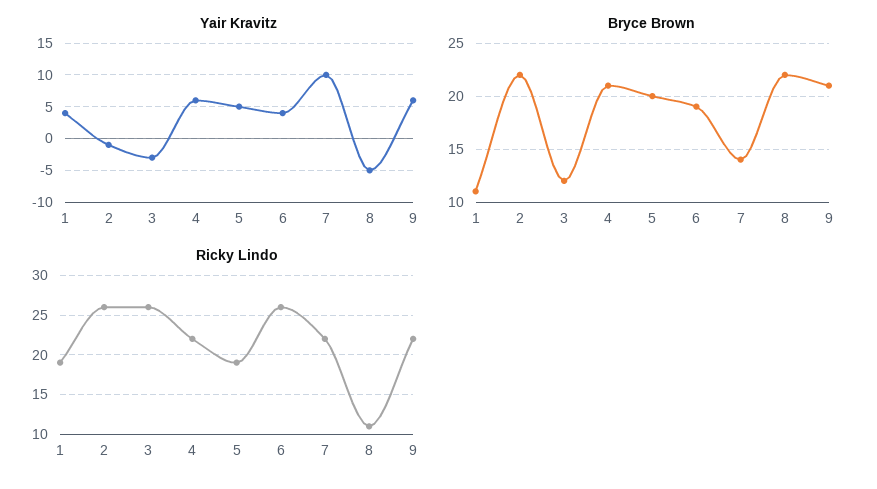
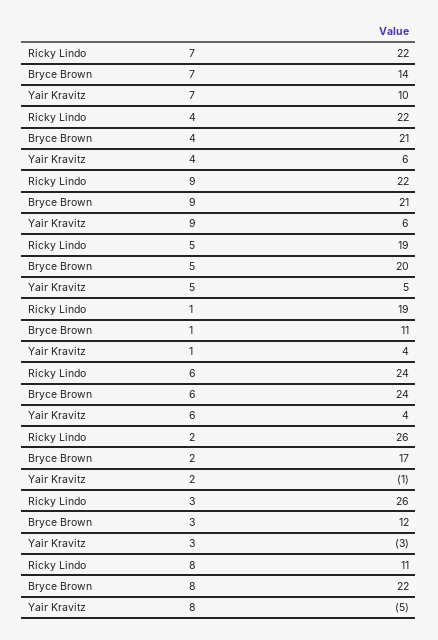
  {
    "Yair Kravitz": {
      "1": 4,
      "2": -1,
      "3": -3,
      "4": 6,
      "5": 5,
      "6": 4,
      "7": 10,
      "8": -5,
      "9": 6
    },
    "Bryce Brown": {
      "1": 11,
-     "2": 22,
+     "2": 17,
      "3": 12,
      "4": 21,
      "5": 20,
-     "6": 19,
+     "6": 24,
      "7": 14,
      "8": 22,
      "9": 21
    },
    "Ricky Lindo": {
      "1": 19,
      "2": 26,
      "3": 26,
      "4": 22,
      "5": 19,
-     "6": 26,
+     "6": 24,
      "7": 22,
      "8": 11,
      "9": 22
    }
  }

